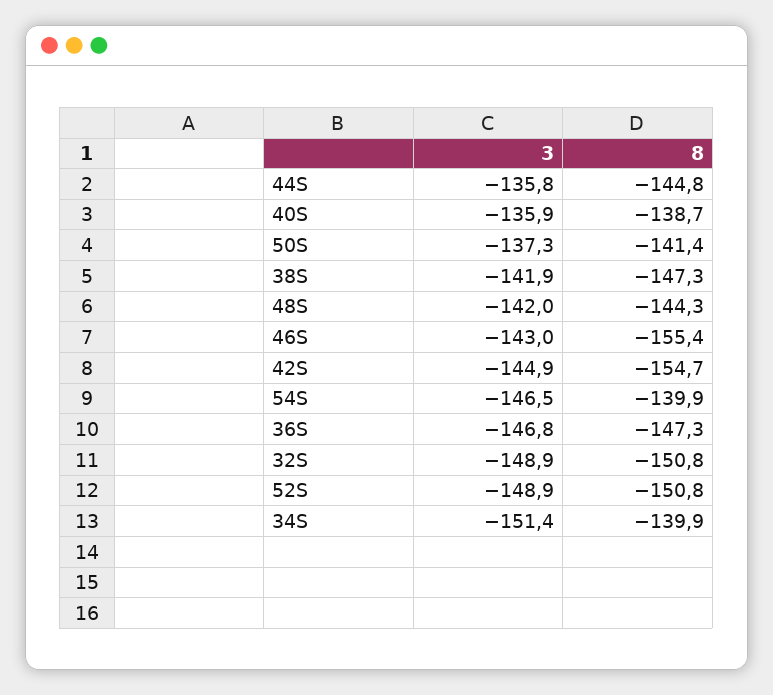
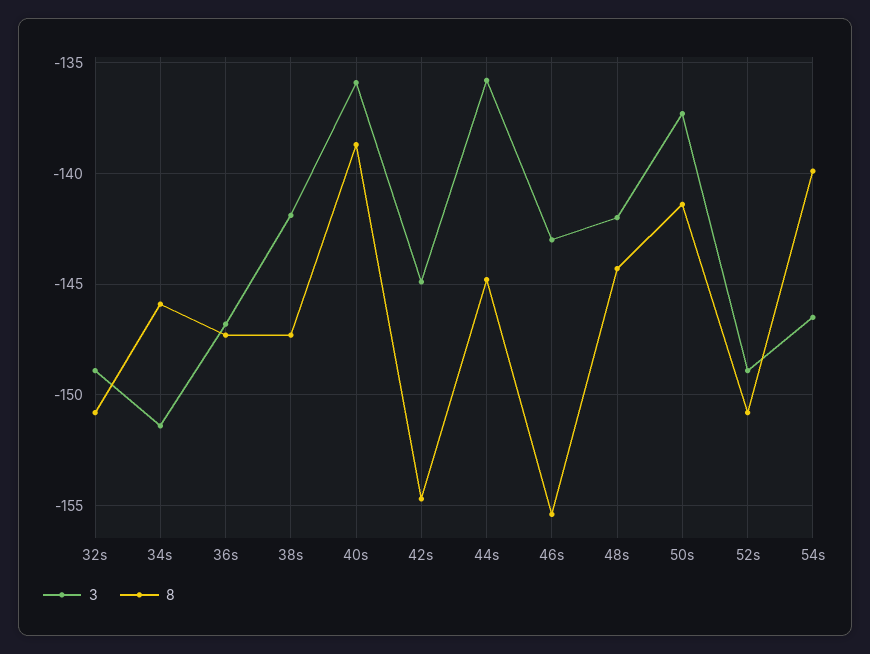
  {
    "3": {
      "44S": -135.8,
      "40S": -135.9,
      "50S": -137.3,
      "38S": -141.9,
      "48S": -142,
      "46S": -143,
      "42S": -144.9,
      "54S": -146.5,
      "36S": -146.8,
      "32S": -148.9,
      "52S": -148.9,
      "34S": -151.4
    },
    "8": {
      "44S": -144.8,
      "40S": -138.7,
      "50S": -141.4,
      "38S": -147.3,
      "48S": -144.3,
      "46S": -155.4,
      "42S": -154.7,
      "54S": -139.9,
      "36S": -147.3,
      "32S": -150.8,
      "52S": -150.8,
-     "34S": -139.9
+     "34S": -146
    }
  }

